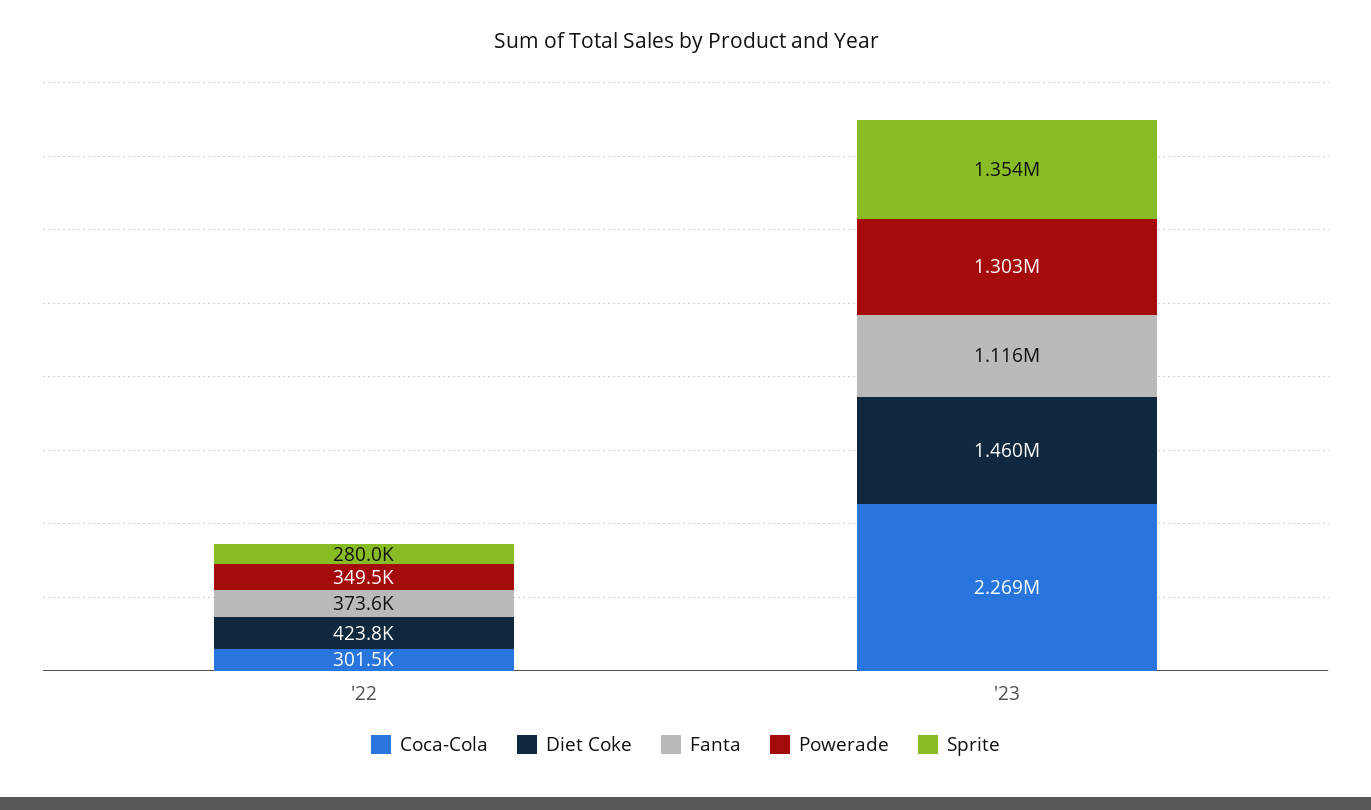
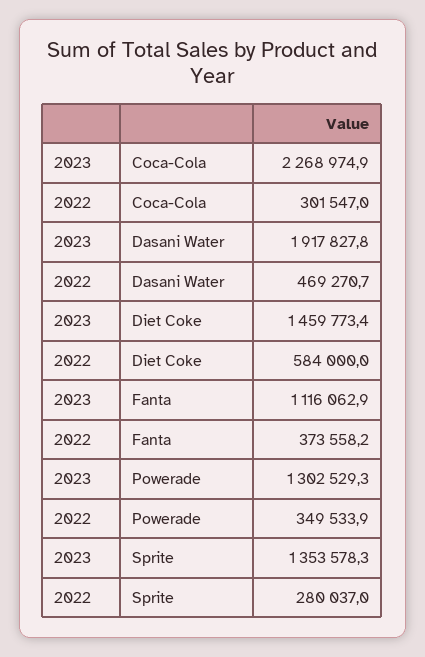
  {
    "Coca-Cola": {
      "'22": 301547,
      "'23": 2268974.9
    },
    "Diet Coke": {
-     "'22": 423800,
+     "'22": 584000,
      "'23": 1459773.4
    },
    "Fanta": {
      "'22": 373558.2,
      "'23": 1116062.9
    },
    "Powerade": {
      "'22": 349533.9,
      "'23": 1302529.3
    },
    "Sprite": {
      "'22": 280037,
      "'23": 1353578.3
-   }
+   },
+   "Dasani Water": {
+     "'23": 1917827.8,
+     "'22": 469270.7
+   }
  }

